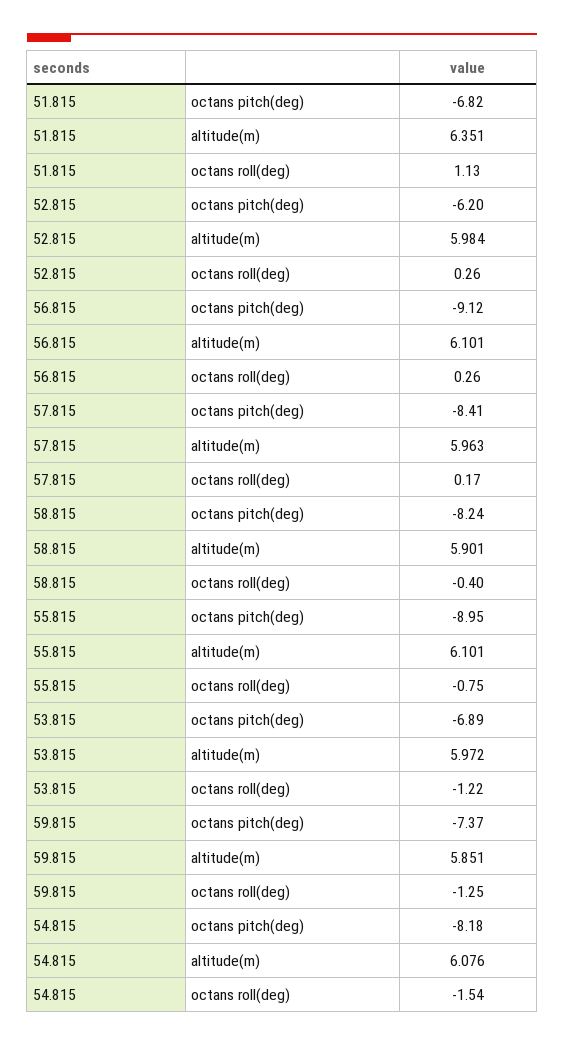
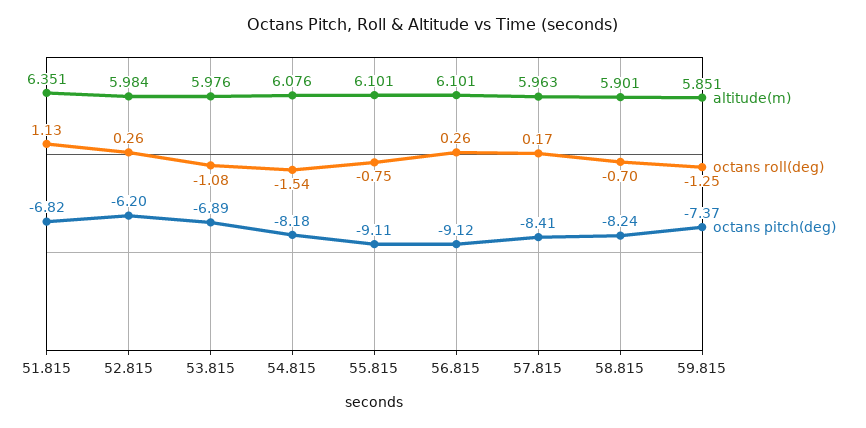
  {
    "octans pitch(deg)": {
      "51.815": -6.82,
      "52.815": -6.2,
      "56.815": -9.12,
      "57.815": -8.41,
      "58.815": -8.24,
-     "55.815": -8.95,
+     "55.815": -9.11,
      "53.815": -6.89,
      "59.815": -7.37,
      "54.815": -8.18
    },
    "altitude(m)": {
      "51.815": 6.351,
      "52.815": 5.984,
      "56.815": 6.101,
      "57.815": 5.963,
      "58.815": 5.901,
      "55.815": 6.101,
-     "53.815": 5.972,
+     "53.815": 5.976,
      "59.815": 5.851,
      "54.815": 6.076
    },
    "octans roll(deg)": {
      "51.815": 1.13,
      "52.815": 0.26,
      "56.815": 0.26,
      "57.815": 0.17,
-     "58.815": -0.4,
+     "58.815": -0.7,
      "55.815": -0.75,
-     "53.815": -1.22,
+     "53.815": -1.08,
      "59.815": -1.25,
      "54.815": -1.54
    }
  }

